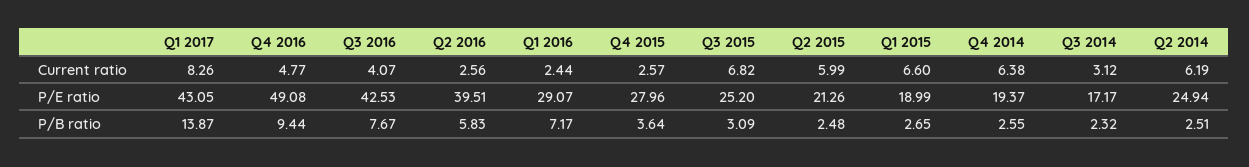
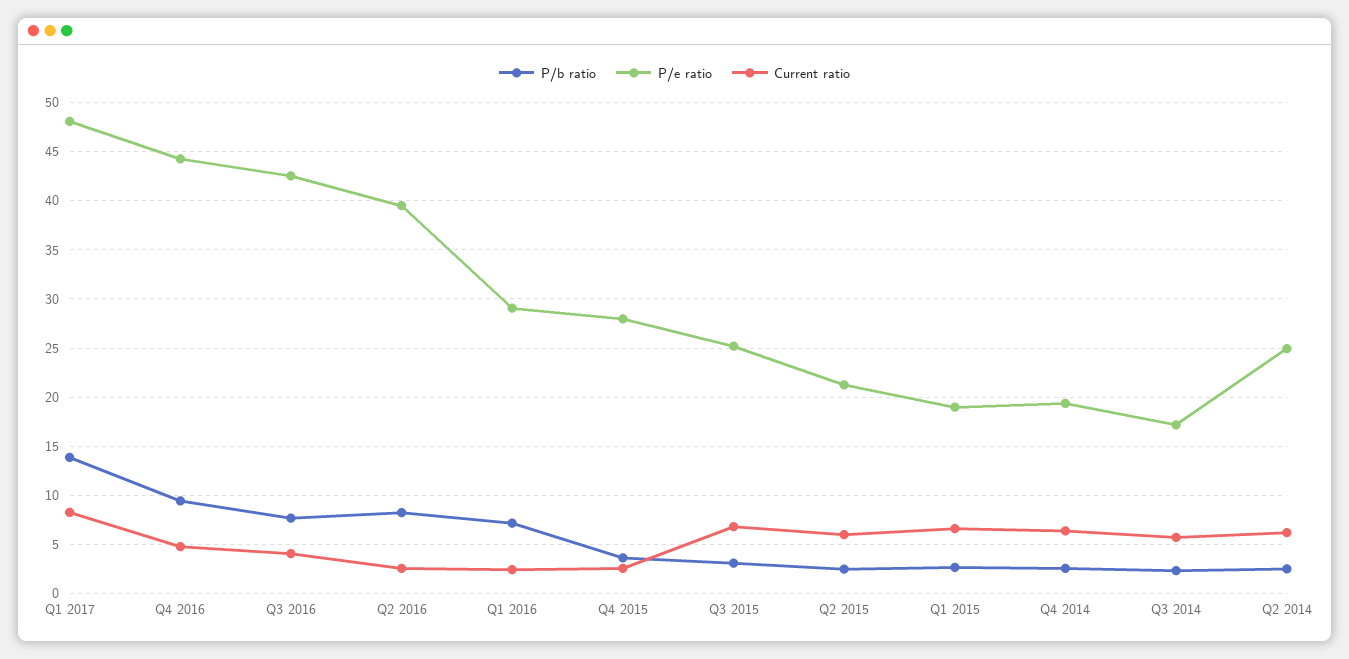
  {
    "Current ratio": {
      "Q1 2017": 8.26,
      "Q4 2016": 4.77,
      "Q3 2016": 4.07,
      "Q2 2016": 2.56,
      "Q1 2016": 2.44,
      "Q4 2015": 2.57,
      "Q3 2015": 6.82,
      "Q2 2015": 5.99,
      "Q1 2015": 6.6,
      "Q4 2014": 6.38,
-     "Q3 2014": 3.12,
+     "Q3 2014": 6,
      "Q2 2014": 6.19
    },
    "P/E ratio": {
-     "Q1 2017": 43.05,
+     "Q1 2017": 48,
-     "Q4 2016": 49.08,
+     "Q4 2016": 44,
      "Q3 2016": 42.53,
      "Q2 2016": 39.51,
      "Q1 2016": 29.07,
      "Q4 2015": 27.96,
      "Q3 2015": 25.2,
      "Q2 2015": 21.26,
      "Q1 2015": 18.99,
      "Q4 2014": 19.37,
      "Q3 2014": 17.17,
      "Q2 2014": 24.94
    },
    "P/B ratio": {
      "Q1 2017": 13.87,
      "Q4 2016": 9.44,
      "Q3 2016": 7.67,
-     "Q2 2016": 5.83,
+     "Q2 2016": 8,
      "Q1 2016": 7.17,
      "Q4 2015": 3.64,
      "Q3 2015": 3.09,
      "Q2 2015": 2.48,
      "Q1 2015": 2.65,
      "Q4 2014": 2.55,
      "Q3 2014": 2.32,
      "Q2 2014": 2.51
    }
  }

